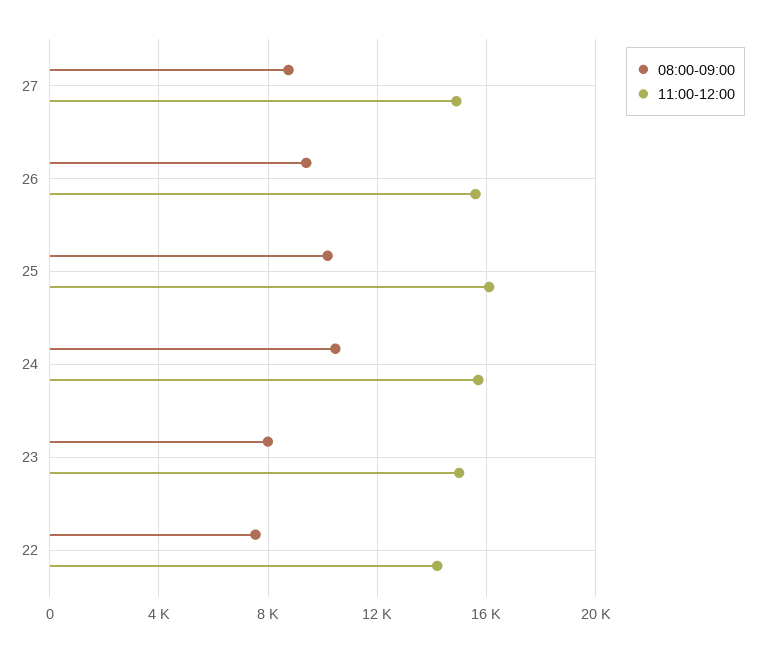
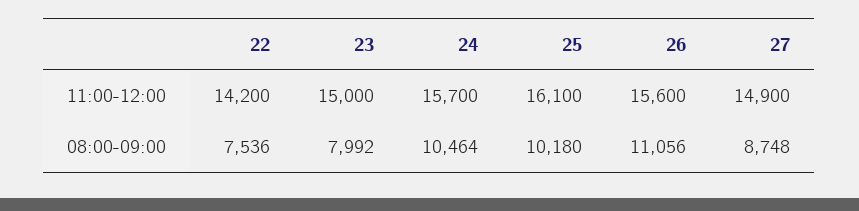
  {
    "08:00-09:00": {
      "27": 8748,
-     "26": 9500,
+     "26": 11056,
      "25": 10180,
      "24": 10464,
      "23": 7992,
      "22": 7536
    },
    "11:00-12:00": {
      "27": 14900,
      "26": 15600,
      "25": 16100,
      "24": 15700,
      "23": 15000,
      "22": 14200
    }
  }

